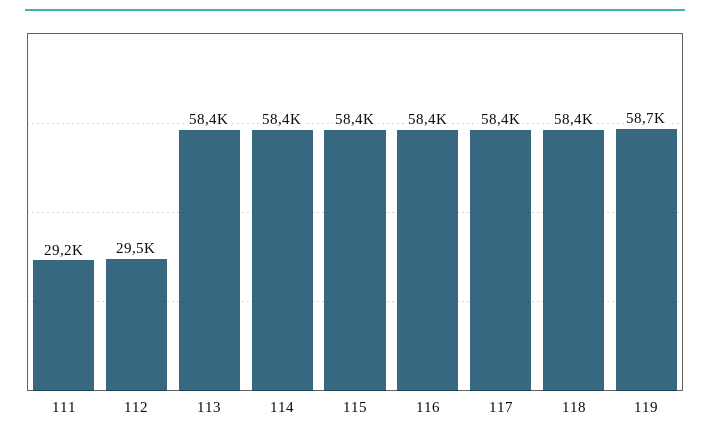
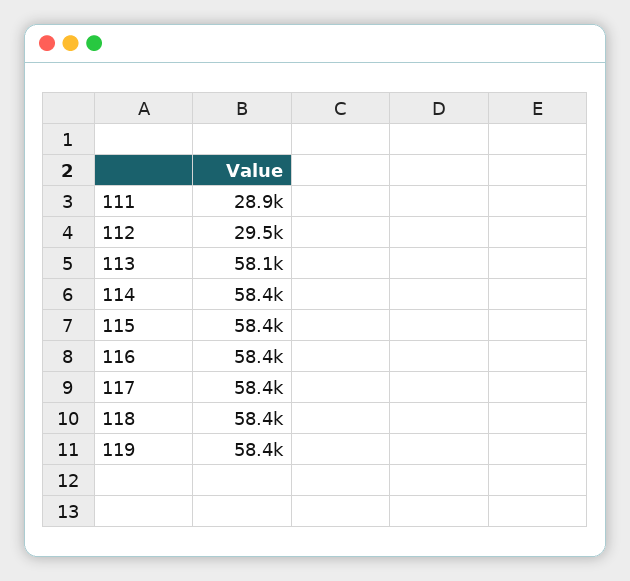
  {
-   "111": 29200,
+   "111": 28900,
    "112": 29500,
-   "113": 58400,
+   "113": 58100,
    "114": 58400,
    "115": 58400,
    "116": 58400,
    "117": 58400,
    "118": 58400,
-   "119": 58700
+   "119": 58400
  }

